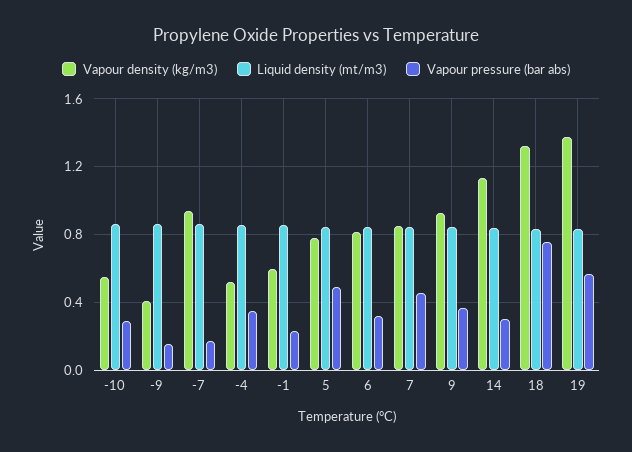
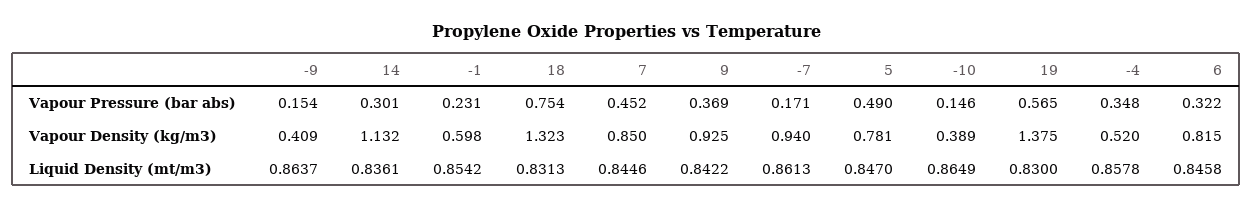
  {
    "Vapour density (kg/m3)": {
-     "-10": 0.55,
+     "-10": 0.389,
      "-9": 0.409,
      "-7": 0.94,
      "-4": 0.52,
      "-1": 0.598,
      "5": 0.781,
      "6": 0.815,
      "7": 0.85,
      "9": 0.925,
      "14": 1.132,
      "18": 1.323,
      "19": 1.375
    },
    "Liquid density (mt/m3)": {
      "-10": 0.8649,
      "-9": 0.8637,
      "-7": 0.8613,
      "-4": 0.8578,
      "-1": 0.8542,
      "5": 0.847,
      "6": 0.8458,
      "7": 0.8446,
      "9": 0.8422,
      "14": 0.8361,
      "18": 0.8313,
      "19": 0.83
    },
    "Vapour pressure (bar abs)": {
-     "-10": 0.3,
+     "-10": 0.146,
      "-9": 0.154,
      "-7": 0.171,
      "-4": 0.348,
      "-1": 0.231,
      "5": 0.49,
      "6": 0.322,
      "7": 0.452,
      "9": 0.369,
      "14": 0.301,
      "18": 0.754,
      "19": 0.565
    }
  }

